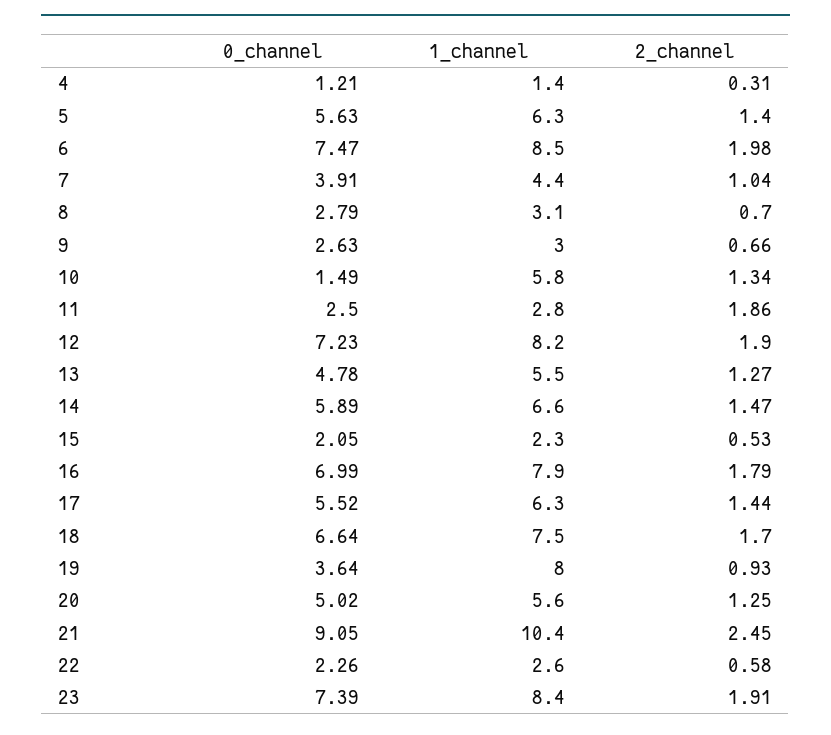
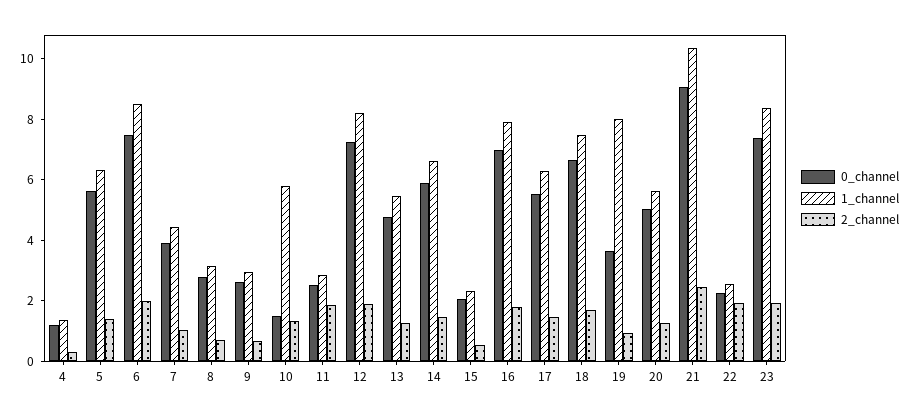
  {
    "0_channel": {
      "4": 1.21,
      "5": 5.63,
      "6": 7.47,
      "7": 3.91,
      "8": 2.79,
      "9": 2.63,
      "10": 1.49,
      "11": 2.5,
      "12": 7.23,
      "13": 4.78,
      "14": 5.89,
      "15": 2.05,
      "16": 6.99,
      "17": 5.52,
      "18": 6.64,
      "19": 3.64,
      "20": 5.02,
      "21": 9.05,
      "22": 2.26,
      "23": 7.39
    },
    "1_channel": {
      "4": 1.4,
      "5": 6.3,
      "6": 8.5,
      "7": 4.4,
      "8": 3.1,
      "9": 3,
      "10": 5.8,
      "11": 2.8,
      "12": 8.2,
      "13": 5.5,
      "14": 6.6,
      "15": 2.3,
      "16": 7.9,
      "17": 6.3,
      "18": 7.5,
      "19": 8,
      "20": 5.6,
      "21": 10.4,
      "22": 2.6,
      "23": 8.4
    },
    "2_channel": {
      "4": 0.31,
      "5": 1.4,
      "6": 1.98,
      "7": 1.04,
      "8": 0.7,
      "9": 0.66,
      "10": 1.34,
      "11": 1.86,
      "12": 1.9,
      "13": 1.27,
      "14": 1.47,
      "15": 0.53,
      "16": 1.79,
      "17": 1.44,
      "18": 1.7,
      "19": 0.93,
      "20": 1.25,
      "21": 2.45,
-     "22": 0.58,
+     "22": 2,
      "23": 1.91
    }
  }

